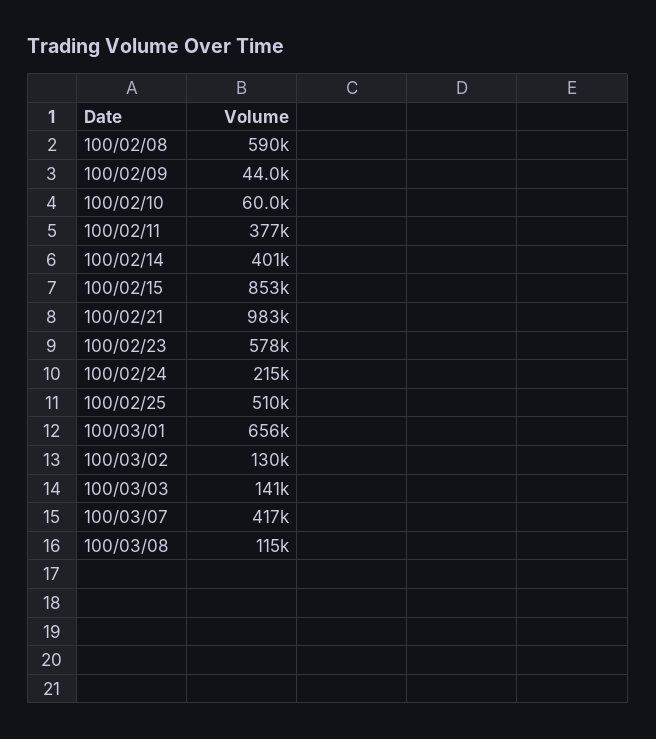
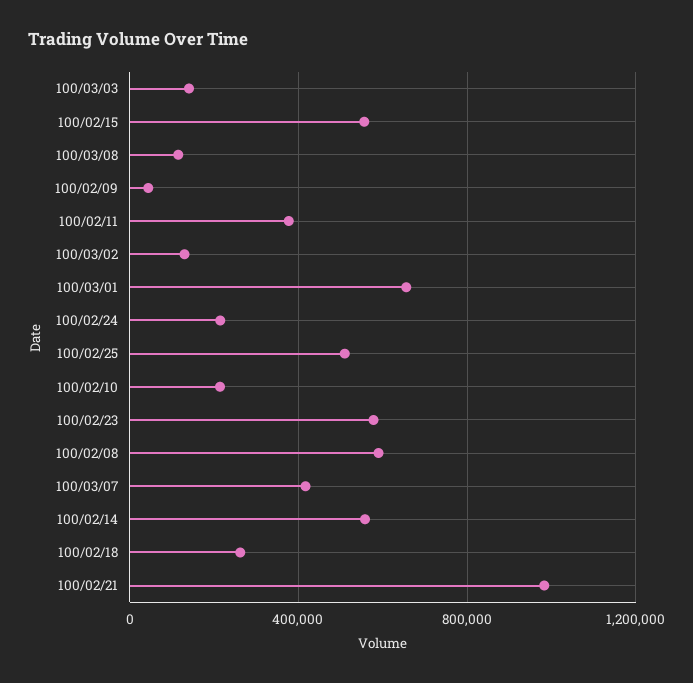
  {
    "100/02/08": 590000,
    "100/02/09": 44000,
-   "100/02/10": 60000,
+   "100/02/10": 200000,
    "100/02/11": 377000,
-   "100/02/14": 401000,
+   "100/02/14": 550000,
-   "100/02/15": 853000,
+   "100/02/15": 550000,
    "100/02/21": 983000,
    "100/02/23": 578000,
    "100/02/24": 215000,
    "100/02/25": 510000,
    "100/03/01": 656000,
    "100/03/02": 130000,
    "100/03/03": 141000,
    "100/03/07": 417000,
-   "100/03/08": 115000
+   "100/03/08": 115000,
+   "100/02/18": 250000
  }

